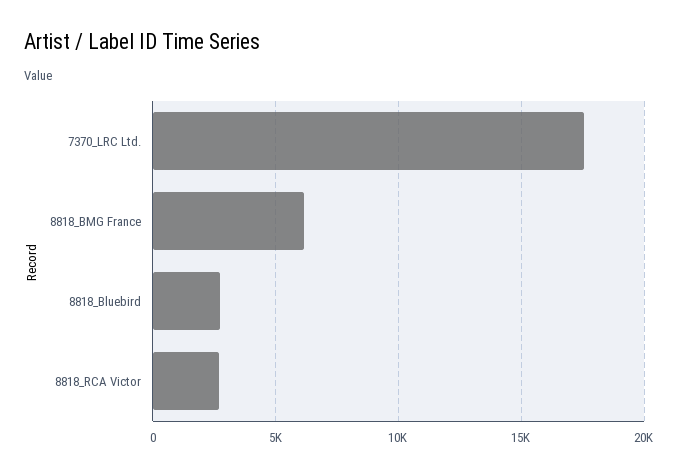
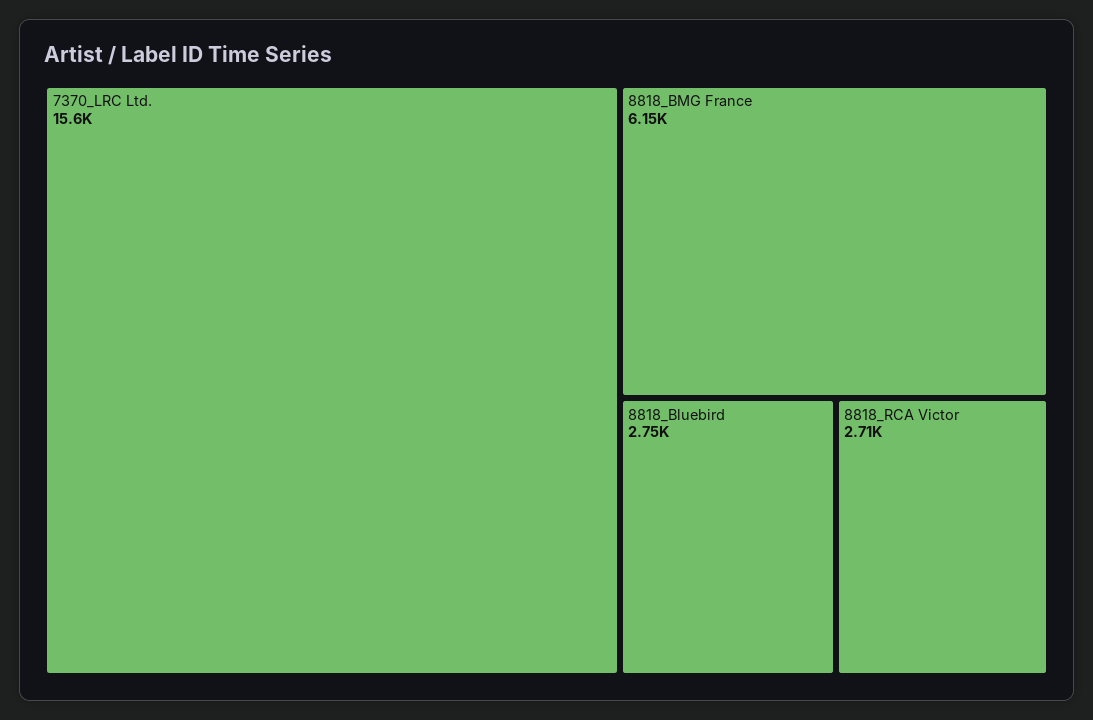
  {
-   "7370_LRC Ltd.": 17500,
+   "7370_LRC Ltd.": 15600,
    "8818_BMG France": 6150,
    "8818_Bluebird": 2750,
    "8818_RCA Victor": 2710
  }

